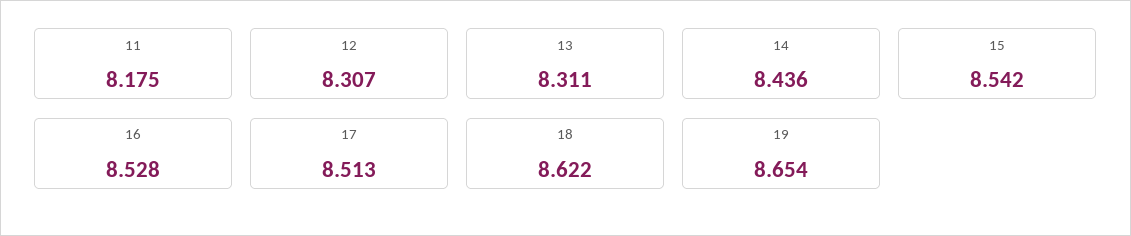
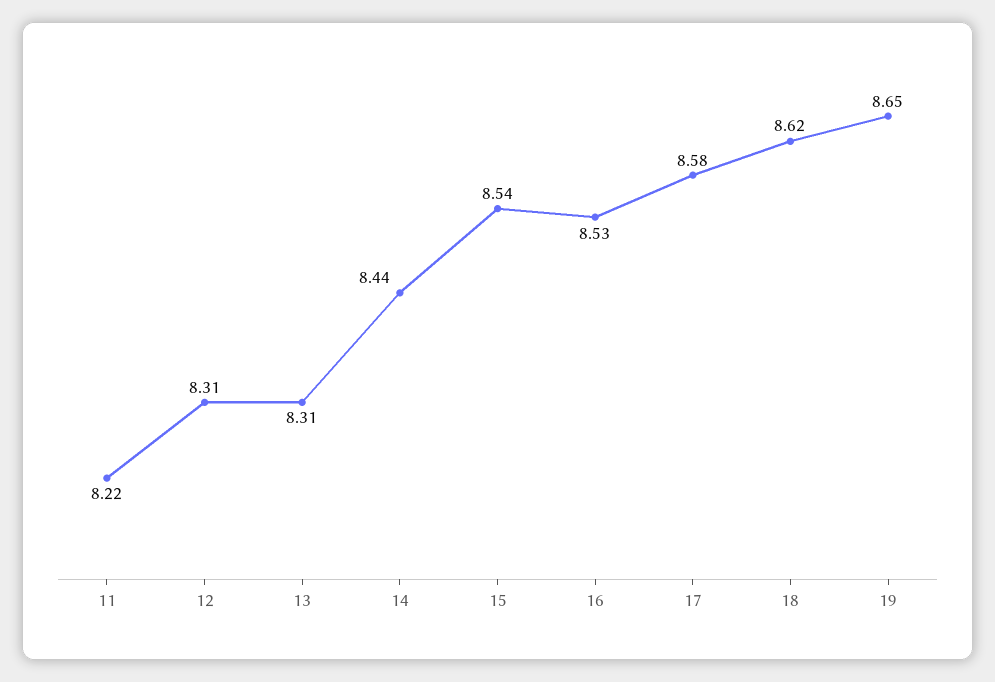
  {
-   "11": 8.175,
+   "11": 8.22,
    "12": 8.307,
    "13": 8.311,
    "14": 8.436,
    "15": 8.542,
    "16": 8.528,
-   "17": 8.513,
+   "17": 8.58,
    "18": 8.622,
    "19": 8.654
  }

